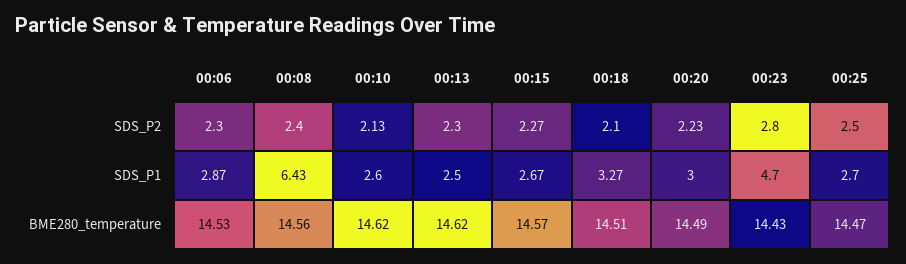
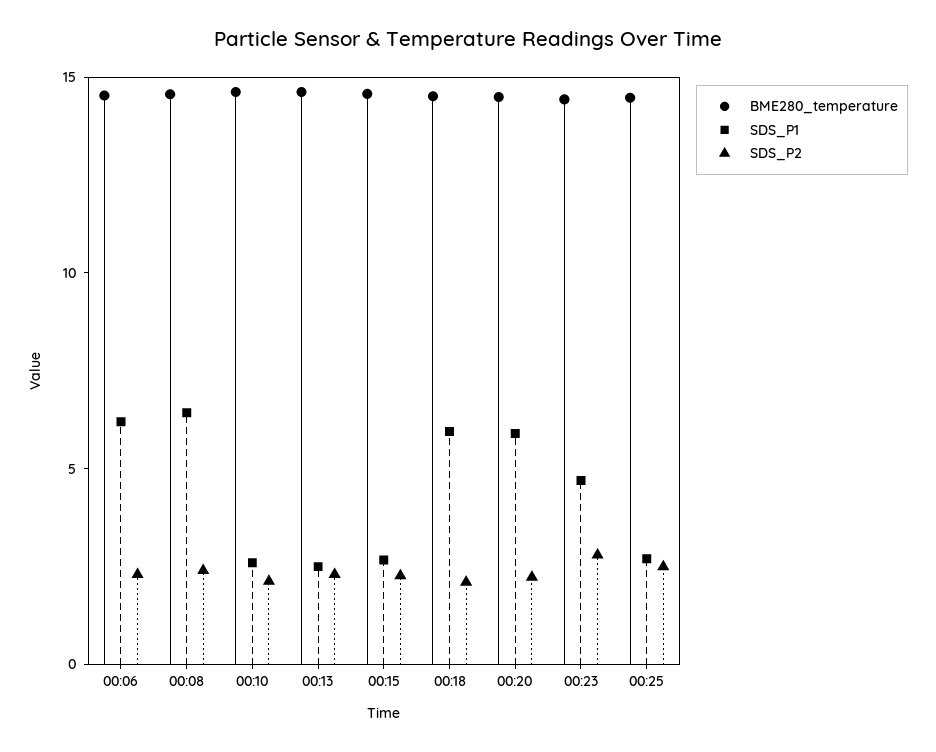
  {
    "SDS_P2": {
      "00:06": 2.3,
      "00:08": 2.4,
      "00:10": 2.13,
      "00:13": 2.3,
      "00:15": 2.27,
      "00:18": 2.1,
      "00:20": 2.23,
      "00:23": 2.8,
      "00:25": 2.5
    },
    "SDS_P1": {
-     "00:06": 2.87,
+     "00:06": 6,
      "00:08": 6.43,
      "00:10": 2.6,
      "00:13": 2.5,
      "00:15": 2.67,
-     "00:18": 3.27,
+     "00:18": 6,
-     "00:20": 3,
+     "00:20": 6,
      "00:23": 4.7,
      "00:25": 2.7
    },
    "BME280_temperature": {
      "00:06": 14.53,
      "00:08": 14.56,
      "00:10": 14.62,
      "00:13": 14.62,
      "00:15": 14.57,
      "00:18": 14.51,
      "00:20": 14.49,
      "00:23": 14.43,
      "00:25": 14.47
    }
  }

